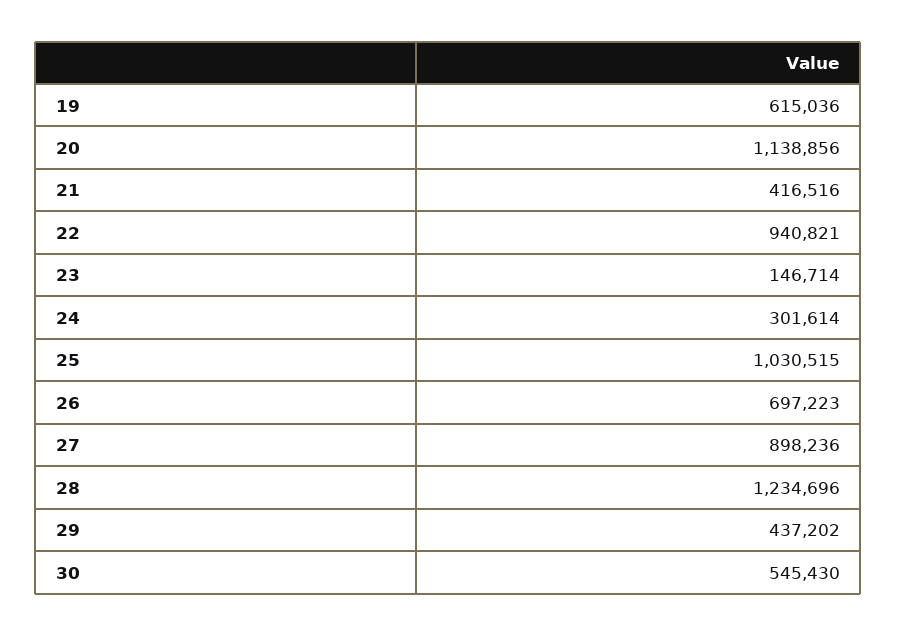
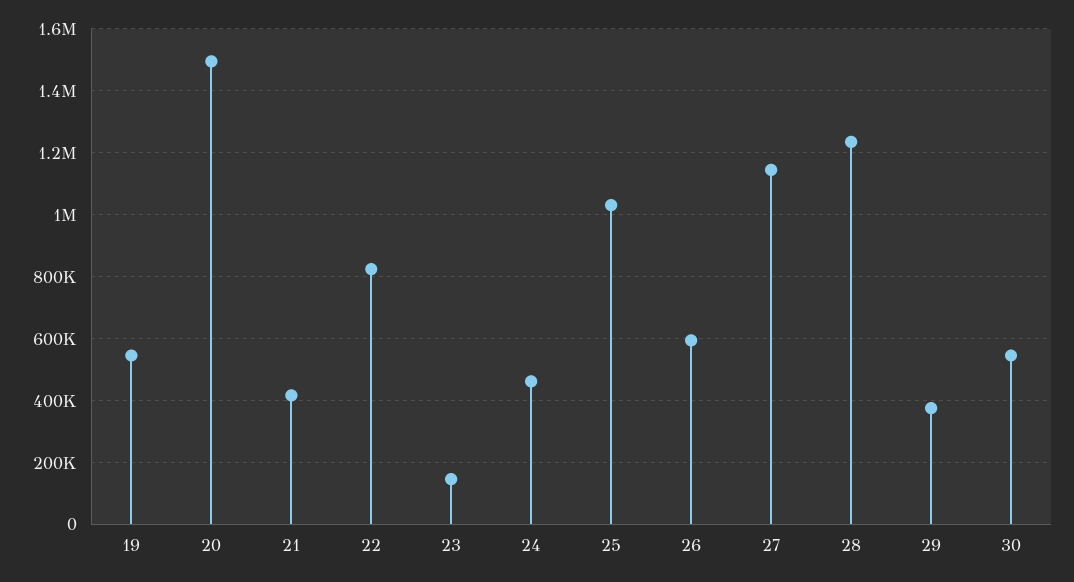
  {
-   "19": 615036,
+   "19": 540000,
-   "20": 1138856,
+   "20": 1500000,
    "21": 416516,
-   "22": 940821,
+   "22": 820000,
    "23": 146714,
-   "24": 301614,
+   "24": 460000,
    "25": 1030515,
-   "26": 697223,
+   "26": 600000,
-   "27": 898236,
+   "27": 1140000,
    "28": 1234696,
-   "29": 437202,
+   "29": 380000,
    "30": 545430
  }

